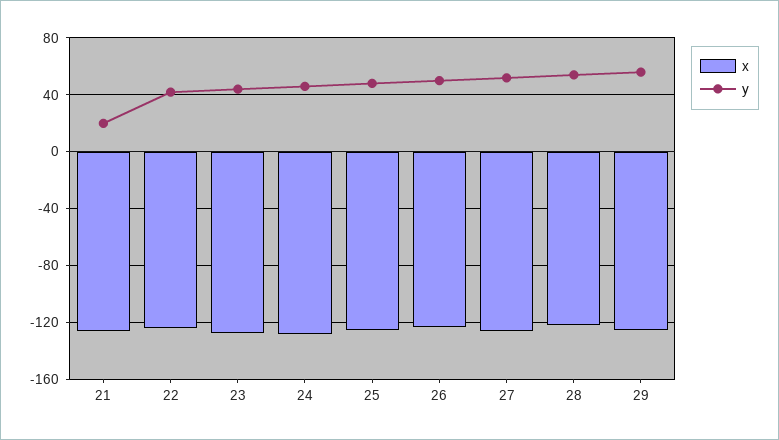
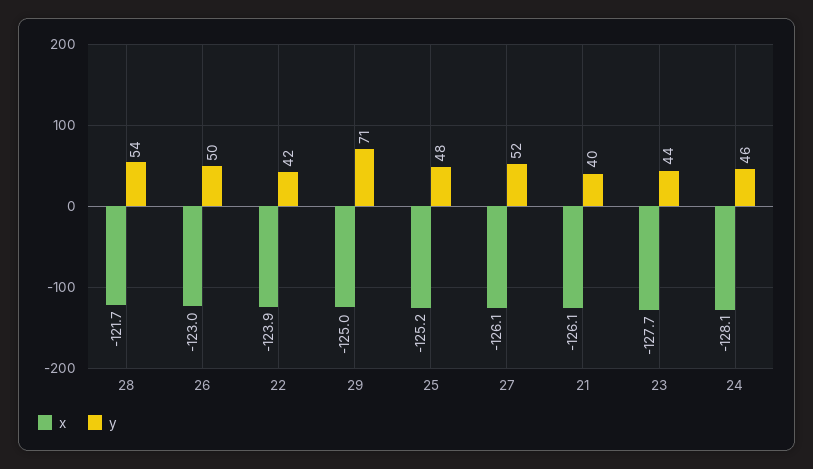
  {
    "x": {
      "21": -126.1,
      "22": -123.9,
      "23": -127.7,
      "24": -128.1,
      "25": -125.2,
      "26": -123,
      "27": -126.1,
      "28": -121.7,
      "29": -125
    },
    "y": {
-     "21": 20,
+     "21": 40,
      "22": 42,
      "23": 44,
      "24": 46,
      "25": 48,
      "26": 50,
      "27": 52,
      "28": 54,
-     "29": 55
+     "29": 71
    }
  }

